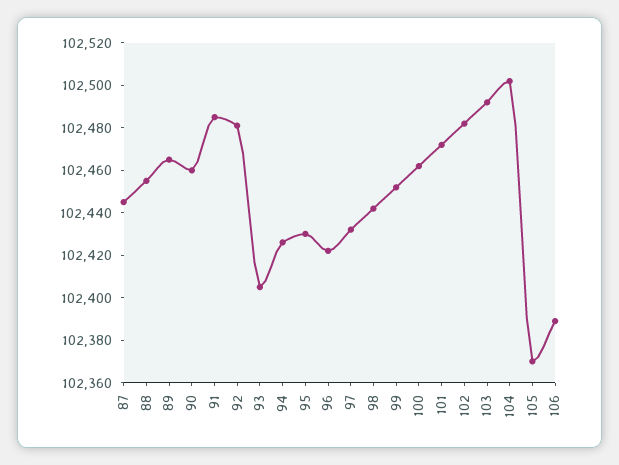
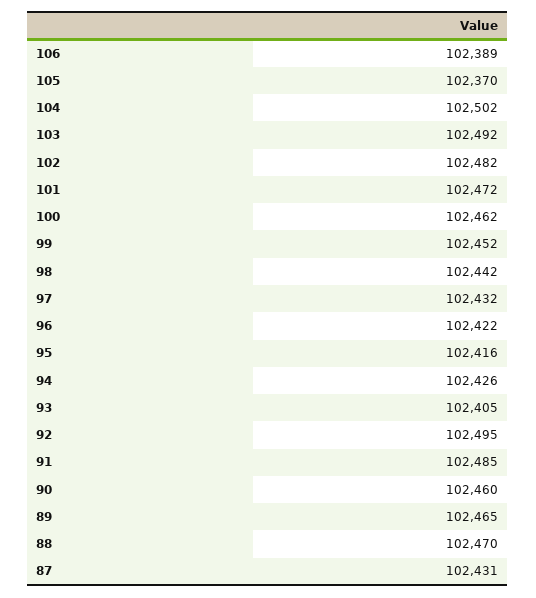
  {
-   "87": 102445,
+   "87": 102431,
-   "88": 102455,
+   "88": 102470,
    "89": 102465,
    "90": 102460,
    "91": 102485,
-   "92": 102480,
+   "92": 102495,
    "93": 102405,
    "94": 102426,
-   "95": 102430,
+   "95": 102416,
    "96": 102422,
    "97": 102432,
    "98": 102442,
    "99": 102452,
    "100": 102462,
    "101": 102472,
    "102": 102482,
    "103": 102492,
    "104": 102502,
    "105": 102370,
    "106": 102389
  }

